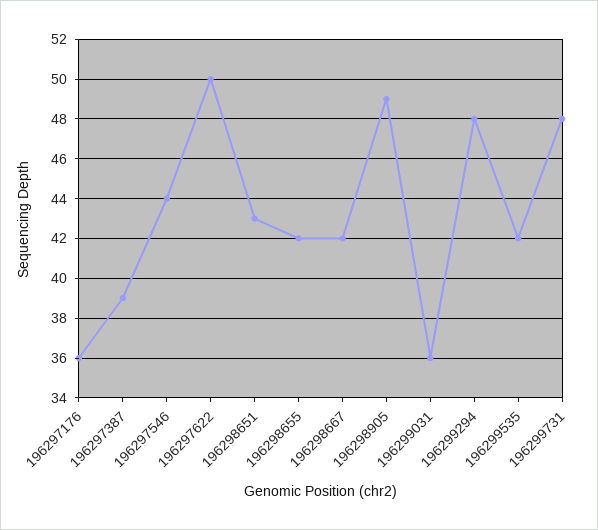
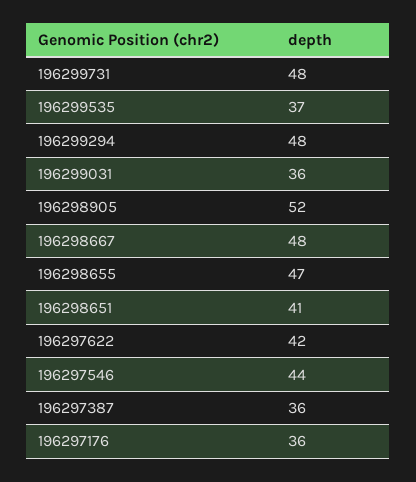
  {
    "196297176": 36,
-   "196297387": 39,
+   "196297387": 36,
    "196297546": 44,
-   "196297622": 50,
+   "196297622": 42,
-   "196298651": 43,
+   "196298651": 41,
-   "196298655": 42,
+   "196298655": 47,
-   "196298667": 42,
+   "196298667": 48,
-   "196298905": 49,
+   "196298905": 52,
    "196299031": 36,
    "196299294": 48,
-   "196299535": 42,
+   "196299535": 37,
    "196299731": 48
  }

